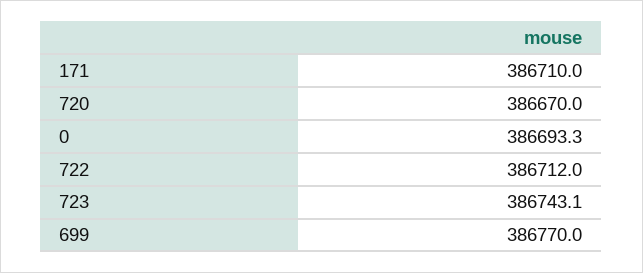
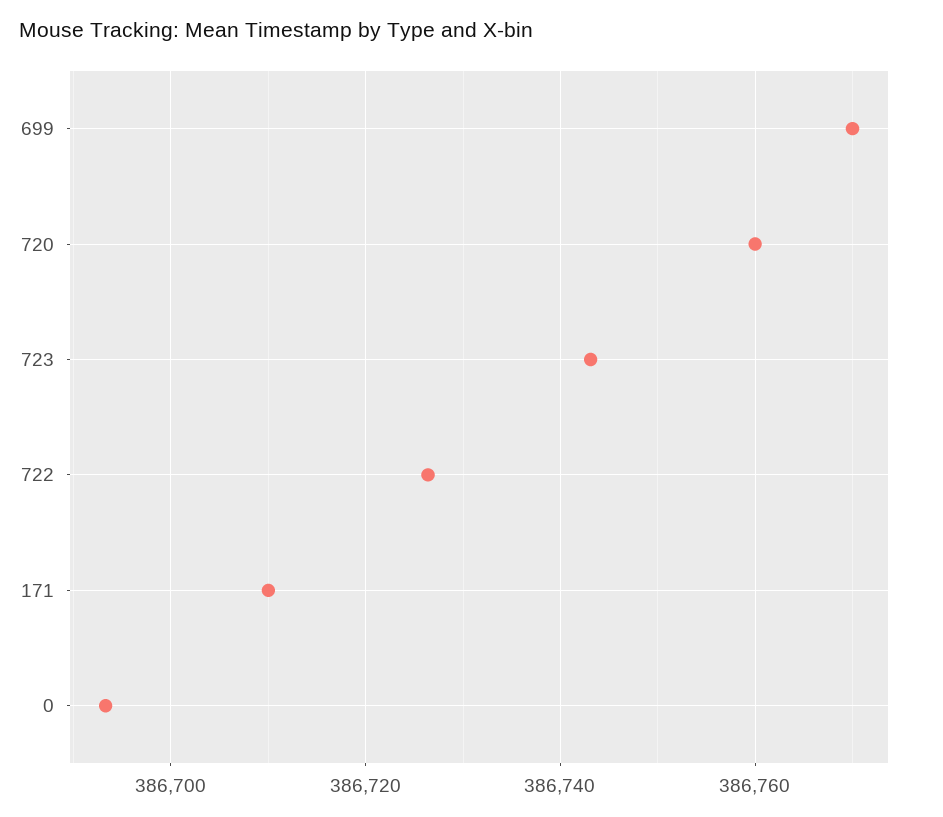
  {
    "171": 386710,
-   "720": 386670,
+   "720": 386760,
    "0": 386693.3,
-   "722": 386712,
+   "722": 386726,
    "723": 386743.1,
    "699": 386770
  }

